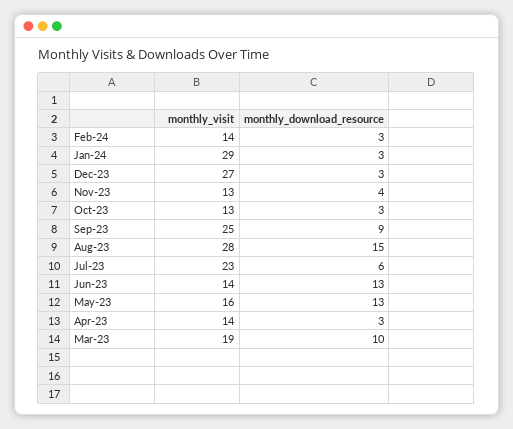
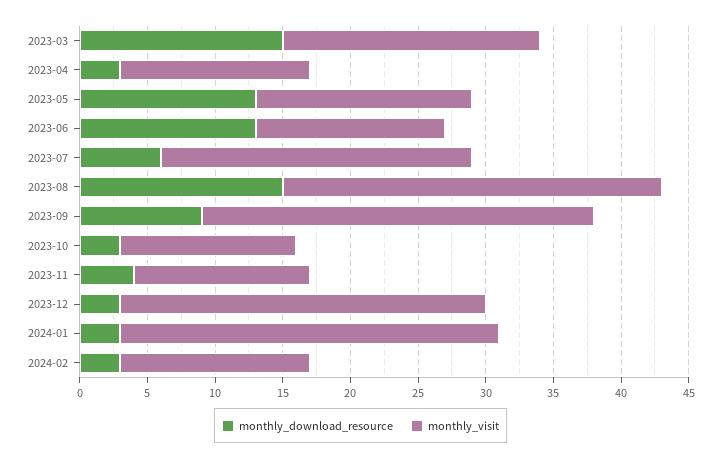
  {
    "monthly_visit": {
      "Feb-24": 14,
-     "Jan-24": 29,
+     "Jan-24": 28,
      "Dec-23": 27,
      "Nov-23": 13,
      "Oct-23": 13,
-     "Sep-23": 25,
+     "Sep-23": 29,
      "Aug-23": 28,
      "Jul-23": 23,
      "Jun-23": 14,
      "May-23": 16,
      "Apr-23": 14,
      "Mar-23": 19
    },
    "monthly_download_resource": {
      "Feb-24": 3,
      "Jan-24": 3,
      "Dec-23": 3,
      "Nov-23": 4,
      "Oct-23": 3,
      "Sep-23": 9,
      "Aug-23": 15,
      "Jul-23": 6,
      "Jun-23": 13,
      "May-23": 13,
      "Apr-23": 3,
-     "Mar-23": 10
+     "Mar-23": 15
    }
  }

